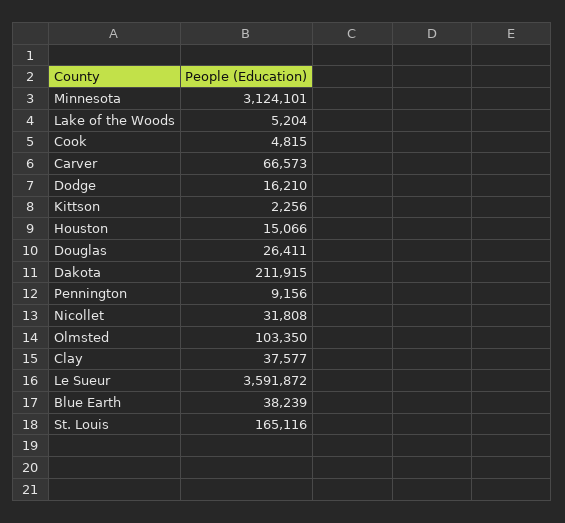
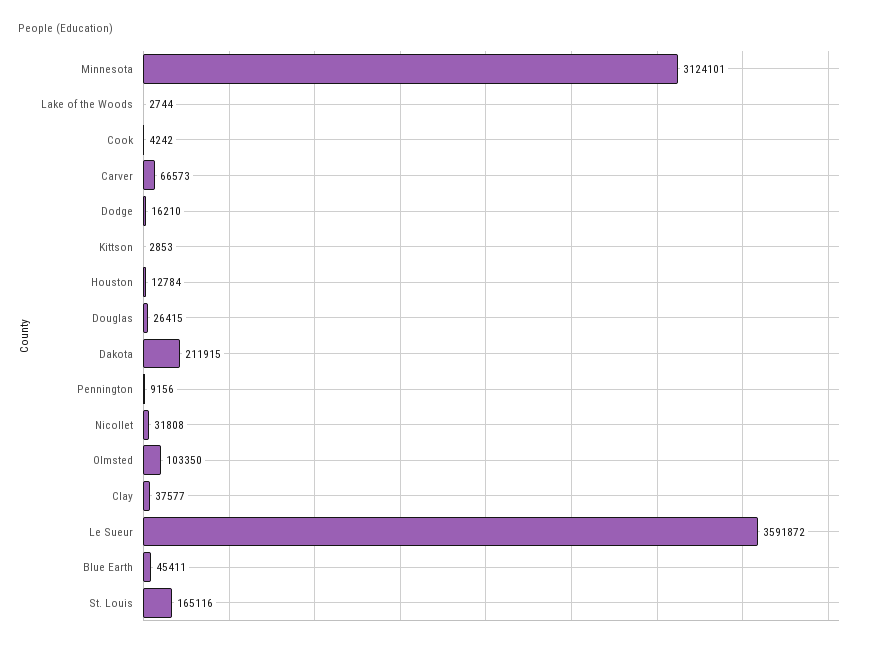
  {
    "Minnesota": 3124101,
-   "Lake of the Woods": 5204,
+   "Lake of the Woods": 2744,
-   "Cook": 4815,
+   "Cook": 4242,
    "Carver": 66573,
    "Dodge": 16210,
-   "Kittson": 2256,
+   "Kittson": 2853,
-   "Houston": 15066,
+   "Houston": 12784,
-   "Douglas": 26411,
+   "Douglas": 26415,
    "Dakota": 211915,
    "Pennington": 9156,
    "Nicollet": 31808,
    "Olmsted": 103350,
    "Clay": 37577,
    "Le Sueur": 3591872,
-   "Blue Earth": 38239,
+   "Blue Earth": 45411,
    "St. Louis": 165116
  }

